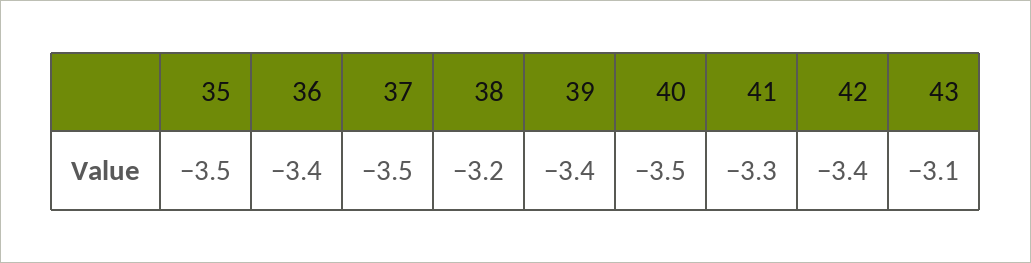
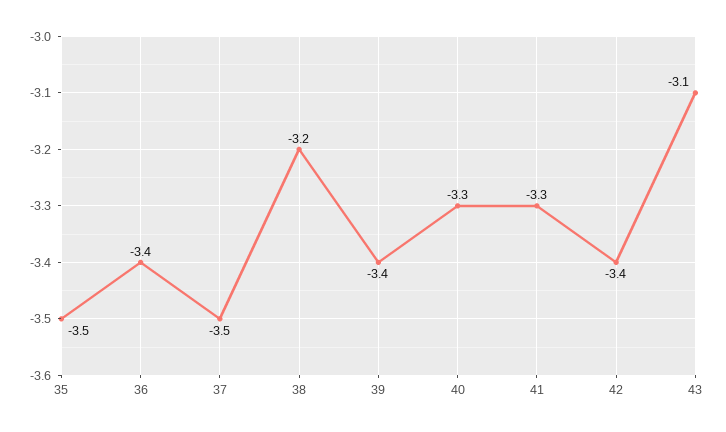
  {
    "35": -3.5,
    "36": -3.4,
    "37": -3.5,
    "38": -3.2,
    "39": -3.4,
-   "40": -3.5,
+   "40": -3.3,
    "41": -3.3,
    "42": -3.4,
    "43": -3.1
  }

